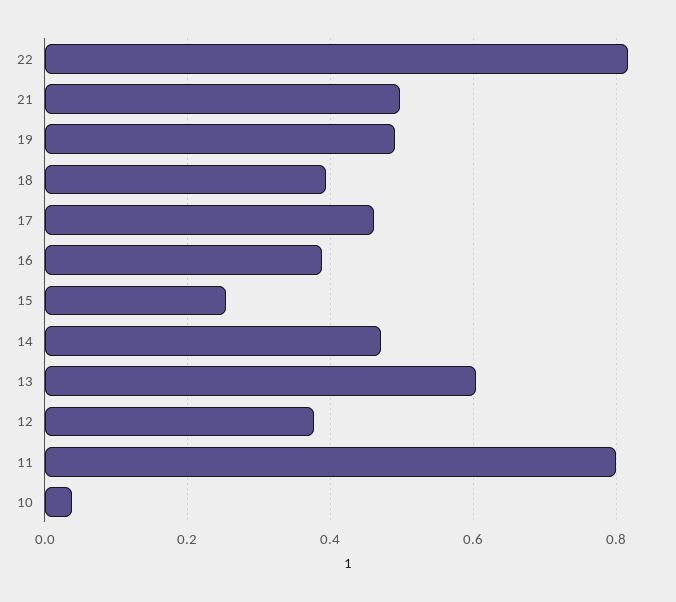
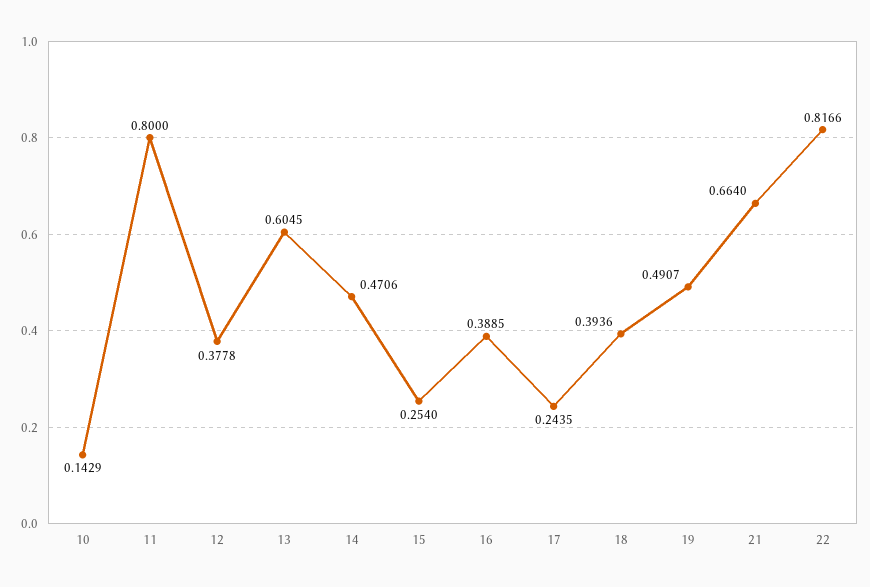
  {
    "22": 0.8166,
-   "21": 0.5,
+   "21": 0.664,
    "19": 0.4907,
    "18": 0.3936,
-   "17": 0.46,
+   "17": 0.2435,
    "16": 0.3885,
    "15": 0.254,
    "14": 0.4706,
    "13": 0.6045,
    "12": 0.3778,
    "11": 0.8,
-   "10": 0.04
+   "10": 0.1429
  }

